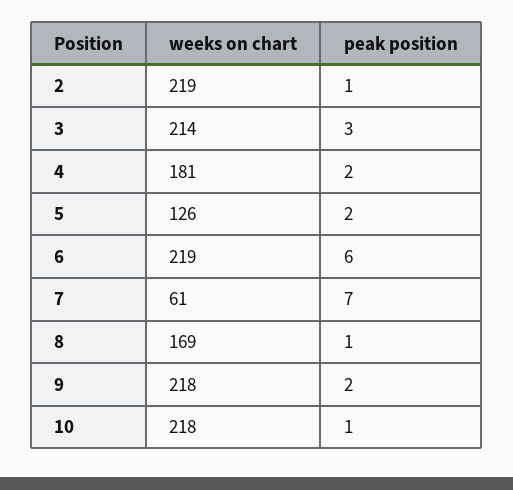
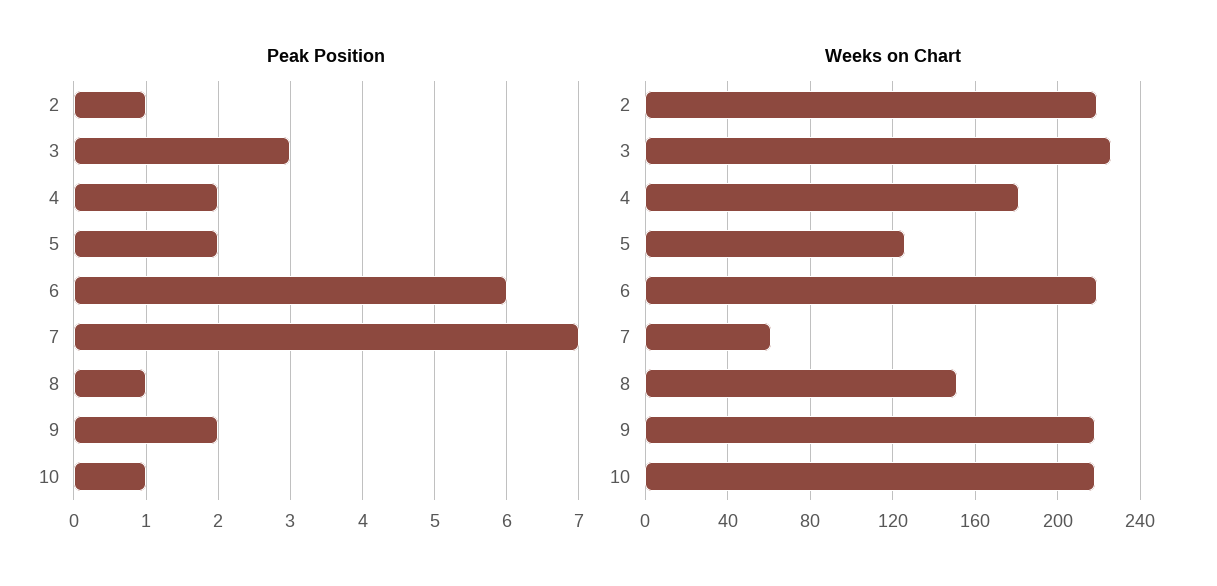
  {
    "weeks on chart": {
      "2": 219,
-     "3": 214,
+     "3": 225,
      "4": 181,
      "5": 126,
      "6": 219,
      "7": 61,
-     "8": 169,
+     "8": 150,
      "9": 218,
      "10": 218
    },
    "peak position": {
      "2": 1,
      "3": 3,
      "4": 2,
      "5": 2,
      "6": 6,
      "7": 7,
      "8": 1,
      "9": 2,
      "10": 1
    }
  }

